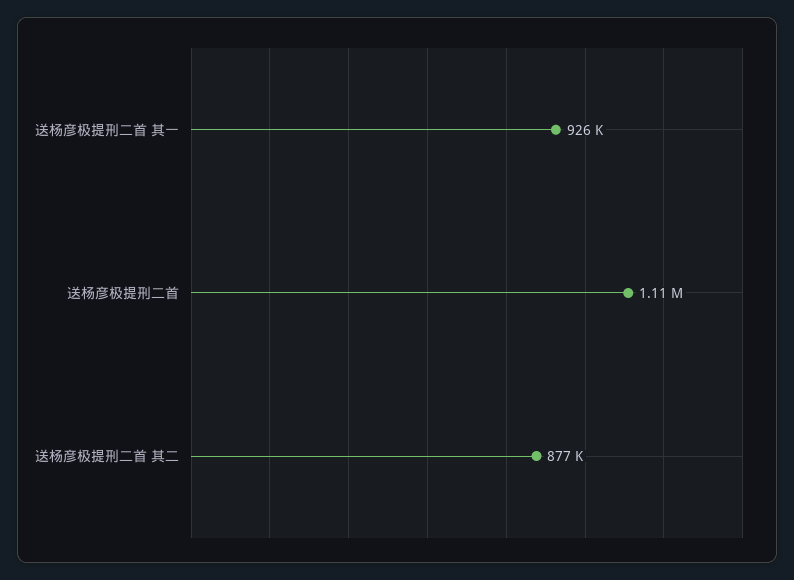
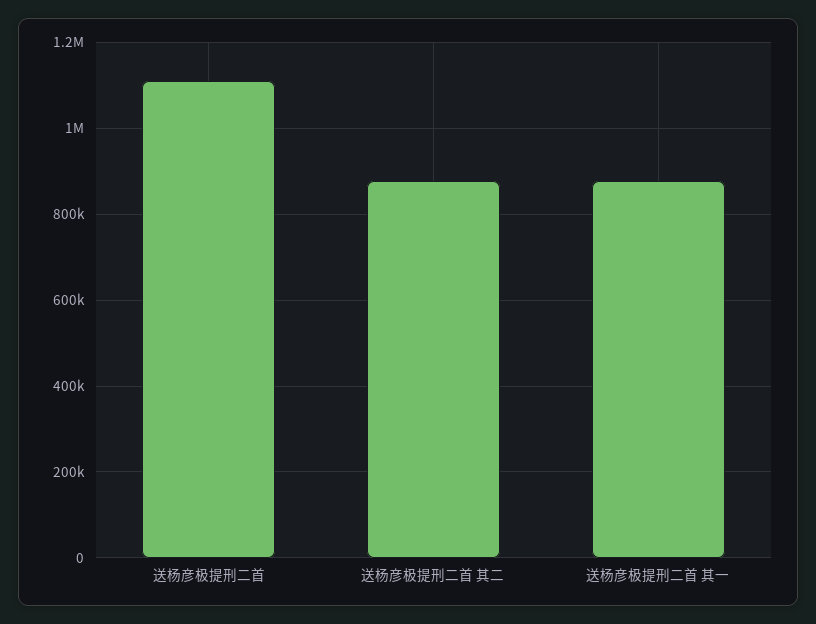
  {
-   "送杨彦极提刑二首 其一": 926000,
+   "送杨彦极提刑二首 其一": 880000,
    "送杨彦极提刑二首": 1110000,
    "送杨彦极提刑二首 其二": 877000
  }

